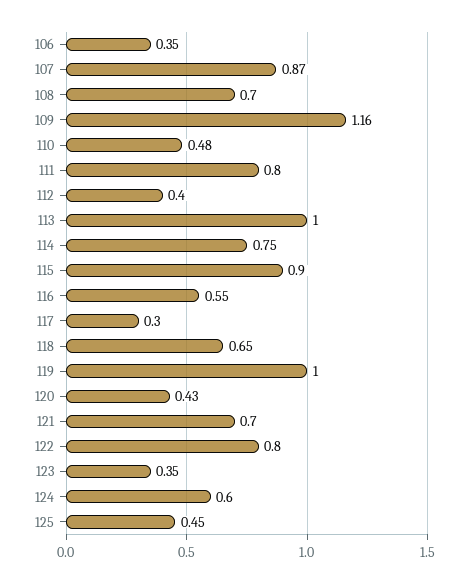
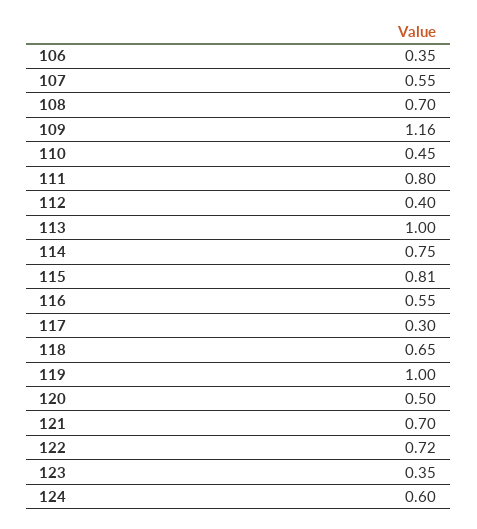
  {
    "106": 0.35,
-   "107": 0.87,
+   "107": 0.55,
    "108": 0.7,
    "109": 1.16,
-   "110": 0.48,
+   "110": 0.45,
    "111": 0.8,
    "112": 0.4,
    "113": 1,
    "114": 0.75,
-   "115": 0.9,
+   "115": 0.81,
    "116": 0.55,
    "117": 0.3,
    "118": 0.65,
    "119": 1,
-   "120": 0.43,
+   "120": 0.5,
    "121": 0.7,
-   "122": 0.8,
+   "122": 0.72,
    "123": 0.35,
-   "124": 0.6,
+   "124": 0.6
-   "125": 0.45
  }

